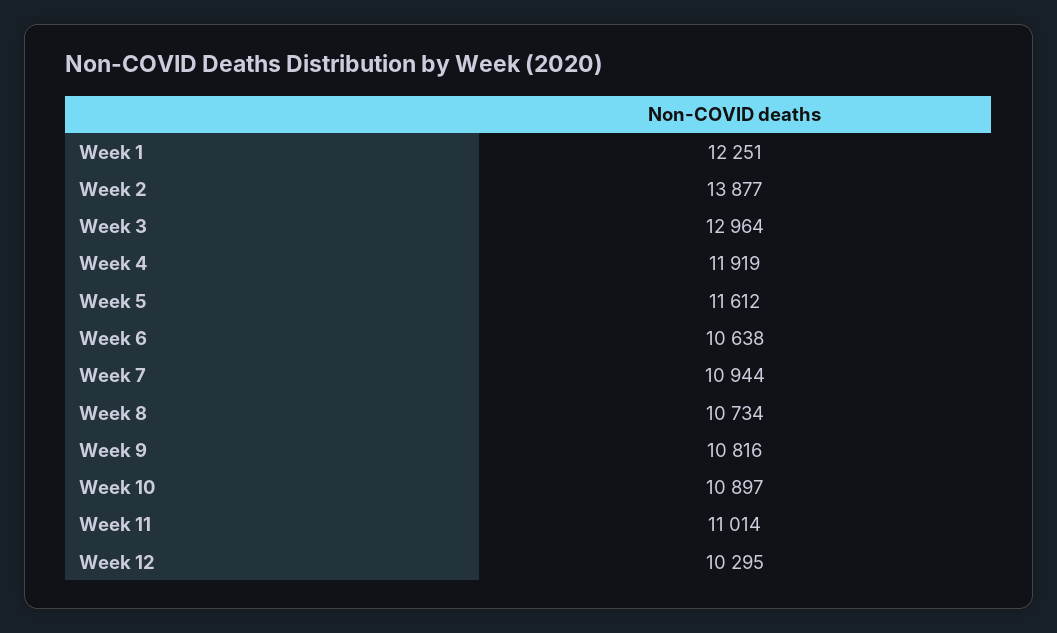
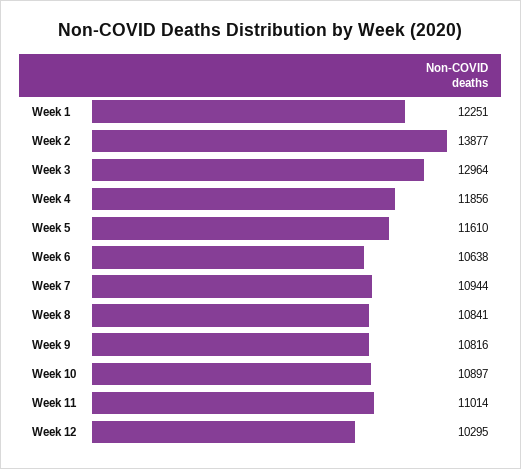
  {
    "Week 1": 12251,
    "Week 2": 13877,
    "Week 3": 12964,
-   "Week 4": 11919,
+   "Week 4": 11856,
-   "Week 5": 11612,
+   "Week 5": 11610,
    "Week 6": 10638,
    "Week 7": 10944,
-   "Week 8": 10734,
+   "Week 8": 10841,
    "Week 9": 10816,
    "Week 10": 10897,
    "Week 11": 11014,
    "Week 12": 10295
  }

